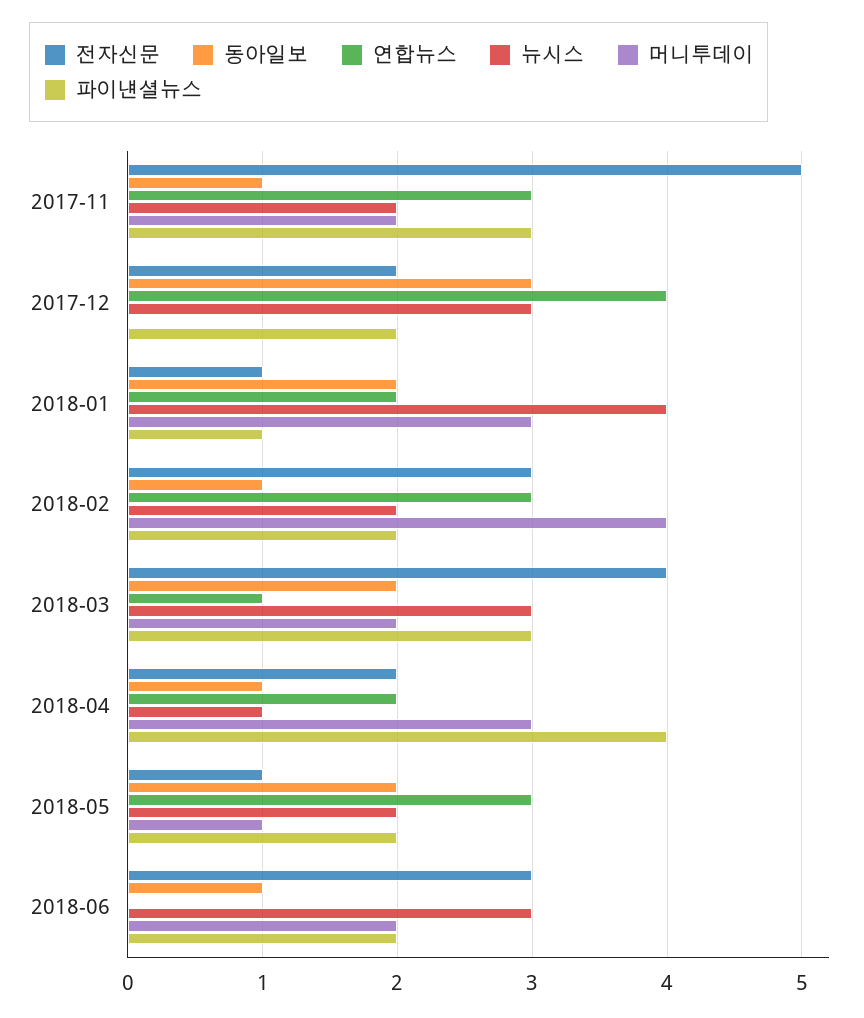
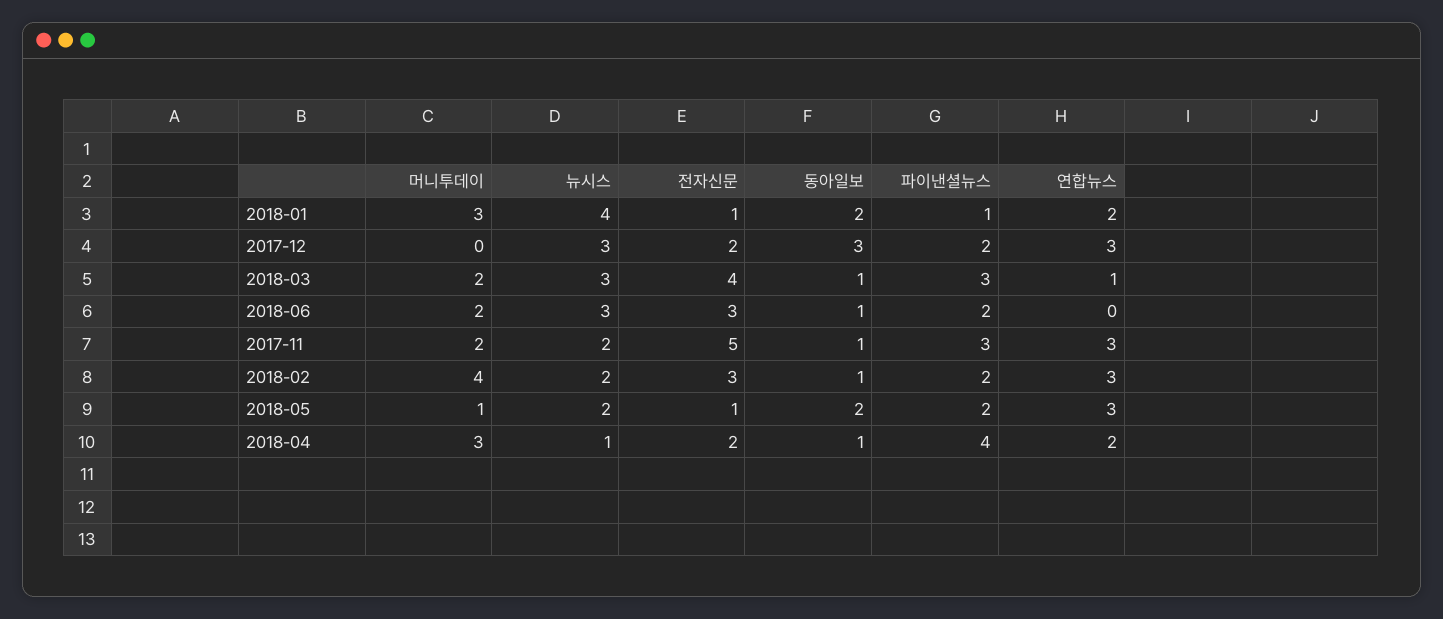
  {
    "전자신문": {
      "2017-11": 5,
      "2017-12": 2,
      "2018-01": 1,
      "2018-02": 3,
      "2018-03": 4,
      "2018-04": 2,
      "2018-05": 1,
      "2018-06": 3
    },
    "동아일보": {
      "2017-11": 1,
      "2017-12": 3,
      "2018-01": 2,
      "2018-02": 1,
-     "2018-03": 2,
+     "2018-03": 1,
      "2018-04": 1,
      "2018-05": 2,
      "2018-06": 1
    },
    "연합뉴스": {
      "2017-11": 3,
-     "2017-12": 4,
+     "2017-12": 3,
      "2018-01": 2,
      "2018-02": 3,
      "2018-03": 1,
      "2018-04": 2,
      "2018-05": 3,
      "2018-06": 0
    },
    "뉴시스": {
      "2017-11": 2,
      "2017-12": 3,
      "2018-01": 4,
      "2018-02": 2,
      "2018-03": 3,
      "2018-04": 1,
      "2018-05": 2,
      "2018-06": 3
    },
    "머니투데이": {
      "2017-11": 2,
      "2017-12": 0,
      "2018-01": 3,
      "2018-02": 4,
      "2018-03": 2,
      "2018-04": 3,
      "2018-05": 1,
      "2018-06": 2
    },
    "파이낸셜뉴스": {
      "2017-11": 3,
      "2017-12": 2,
      "2018-01": 1,
      "2018-02": 2,
      "2018-03": 3,
      "2018-04": 4,
      "2018-05": 2,
      "2018-06": 2
    }
  }

